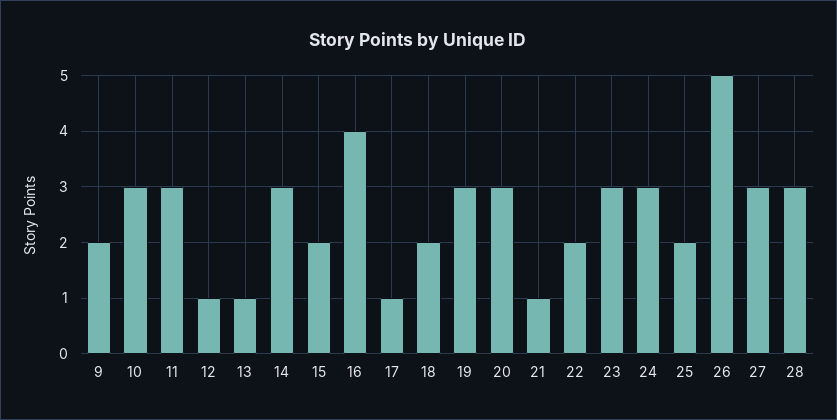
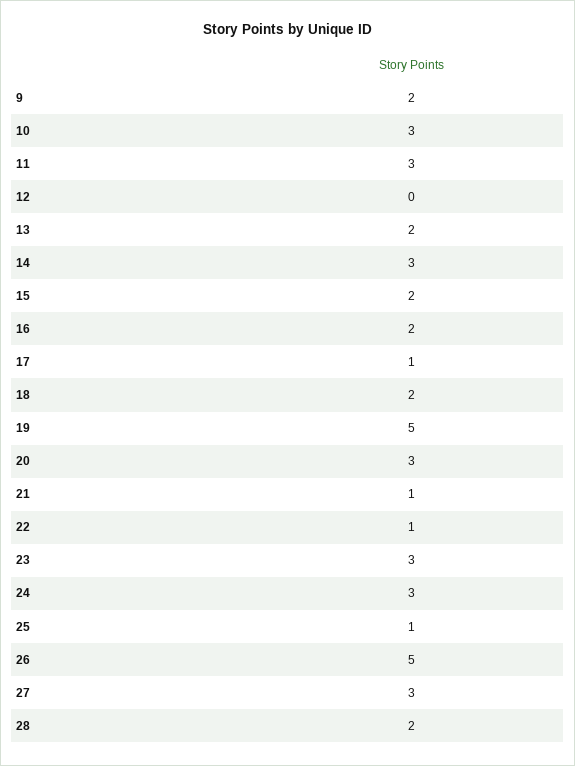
  {
    "9": 2,
    "10": 3,
    "11": 3,
-   "12": 1,
+   "12": 0,
-   "13": 1,
+   "13": 2,
    "14": 3,
    "15": 2,
-   "16": 4,
+   "16": 2,
    "17": 1,
    "18": 2,
-   "19": 3,
+   "19": 5,
    "20": 3,
    "21": 1,
-   "22": 2,
+   "22": 1,
    "23": 3,
    "24": 3,
-   "25": 2,
+   "25": 1,
    "26": 5,
    "27": 3,
-   "28": 3
+   "28": 2
  }

